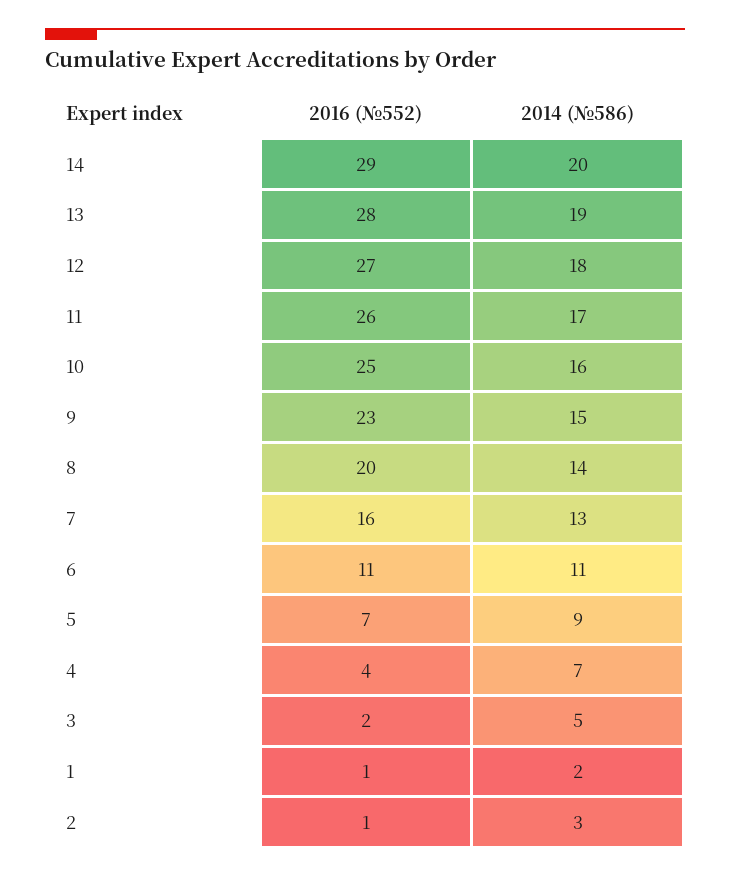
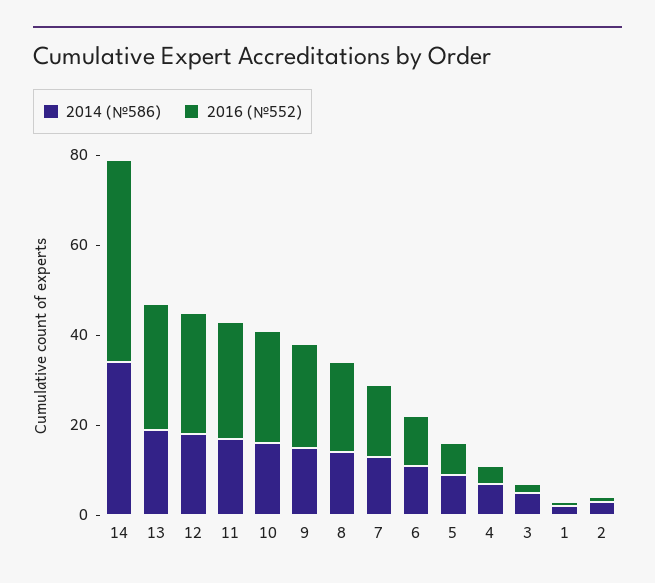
  {
    "2016 (№552)": {
-     "14": 29,
+     "14": 45,
      "13": 28,
      "12": 27,
      "11": 26,
      "10": 25,
      "9": 23,
      "8": 20,
      "7": 16,
      "6": 11,
      "5": 7,
      "4": 4,
      "3": 2,
      "1": 1,
      "2": 1
    },
    "2014 (№586)": {
-     "14": 20,
+     "14": 35,
      "13": 19,
      "12": 18,
      "11": 17,
      "10": 16,
      "9": 15,
      "8": 14,
      "7": 13,
      "6": 11,
      "5": 9,
      "4": 7,
      "3": 5,
      "1": 2,
      "2": 3
    }
  }

